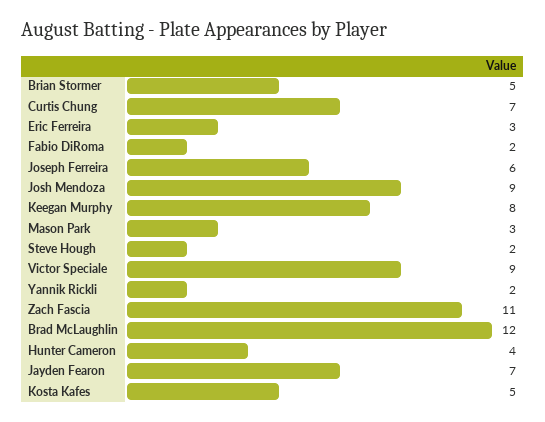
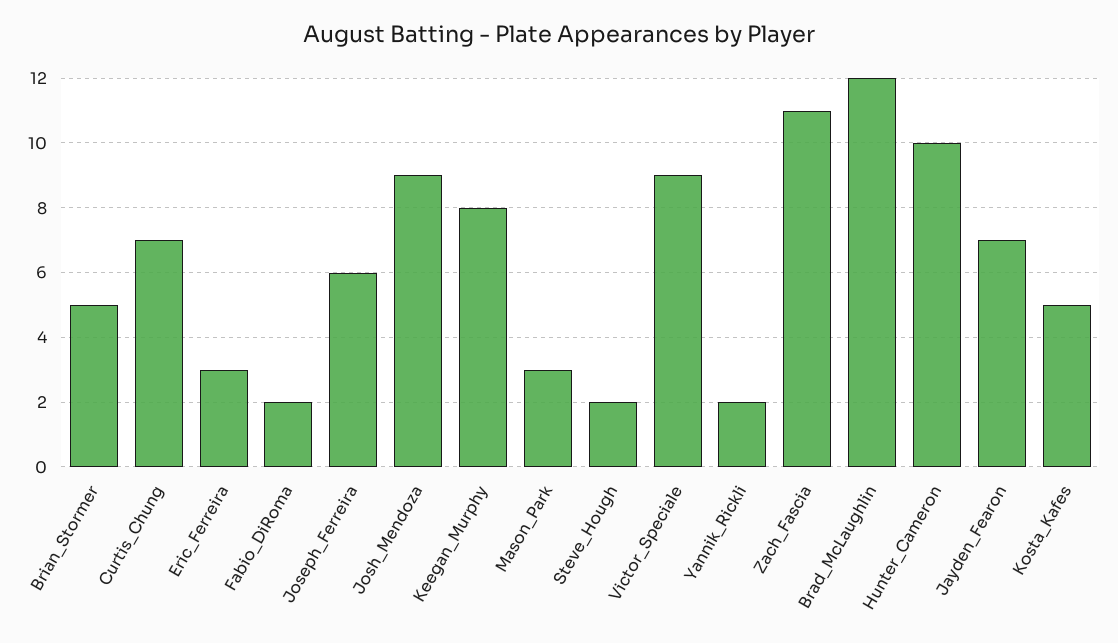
  {
    "Brian Stormer": 5,
    "Curtis Chung": 7,
    "Eric Ferreira": 3,
    "Fabio DiRoma": 2,
    "Joseph Ferreira": 6,
    "Josh Mendoza": 9,
    "Keegan Murphy": 8,
    "Mason Park": 3,
    "Steve Hough": 2,
    "Victor Speciale": 9,
    "Yannik Rickli": 2,
    "Zach Fascia": 11,
    "Brad McLaughlin": 12,
-   "Hunter Cameron": 4,
+   "Hunter Cameron": 10,
    "Jayden Fearon": 7,
    "Kosta Kafes": 5
  }

